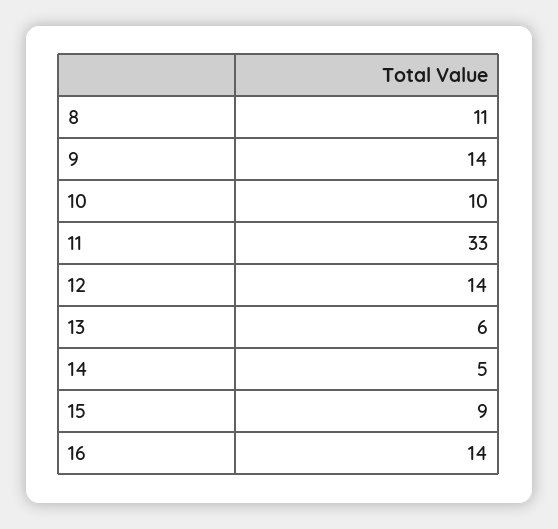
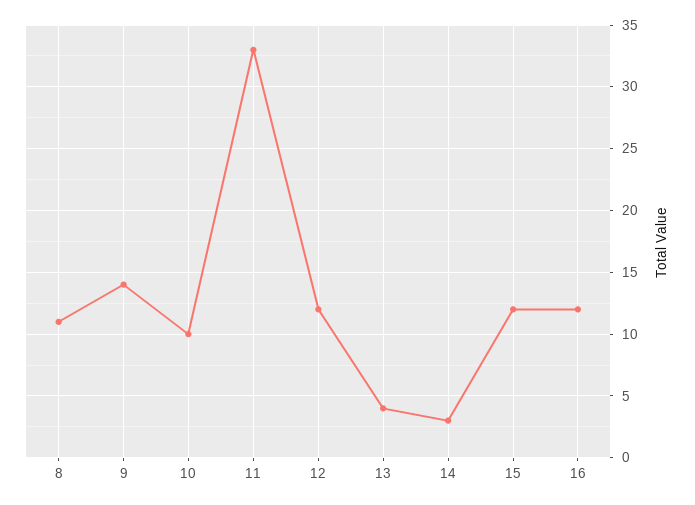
  {
    "8": 11,
    "9": 14,
    "10": 10,
    "11": 33,
-   "12": 14,
+   "12": 12,
-   "13": 6,
+   "13": 4,
-   "14": 5,
+   "14": 3,
-   "15": 9,
+   "15": 12,
-   "16": 14
+   "16": 12
  }

